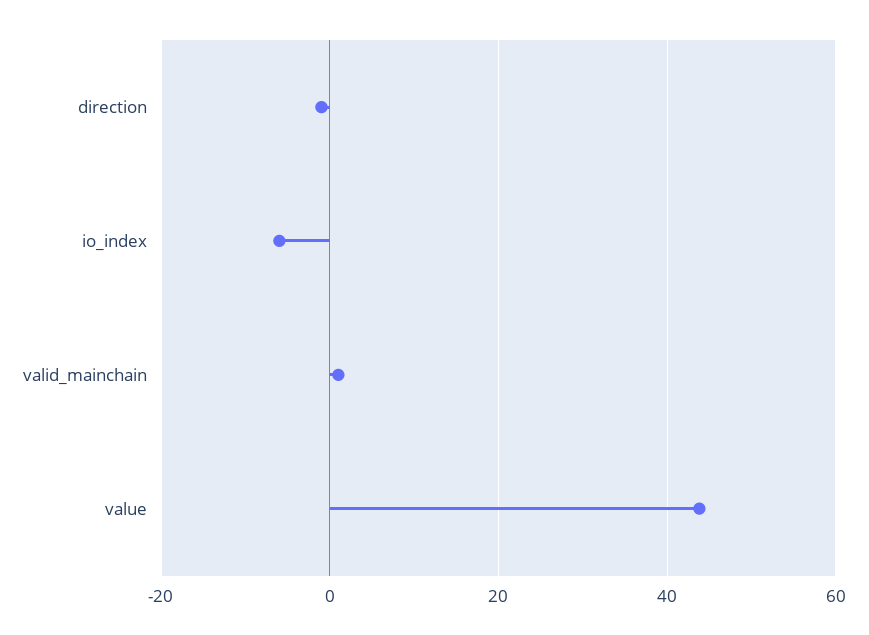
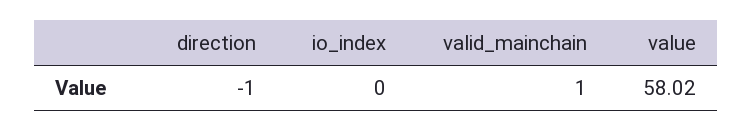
  {
    "direction": -1,
-   "io_index": -6,
+   "io_index": 0,
    "valid_mainchain": 1,
-   "value": 44
+   "value": 58.02
  }

